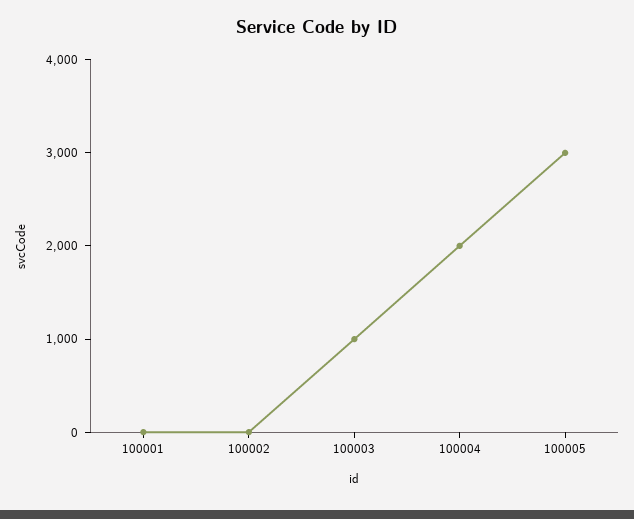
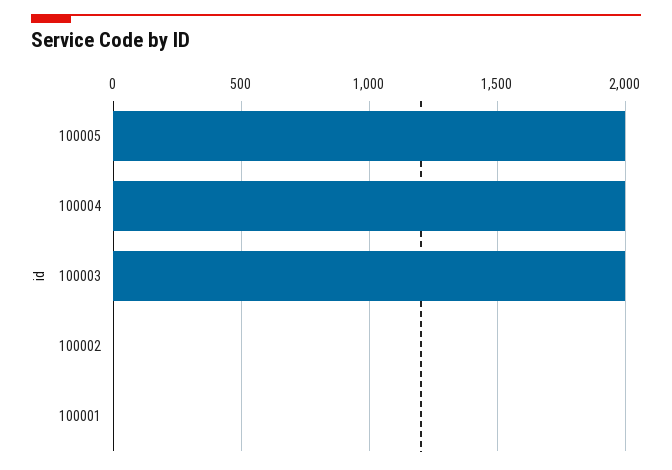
  {
    "100001": 0,
    "100002": 0,
-   "100003": 1000,
+   "100003": 2000,
    "100004": 2000,
-   "100005": 3000
+   "100005": 2000
  }

